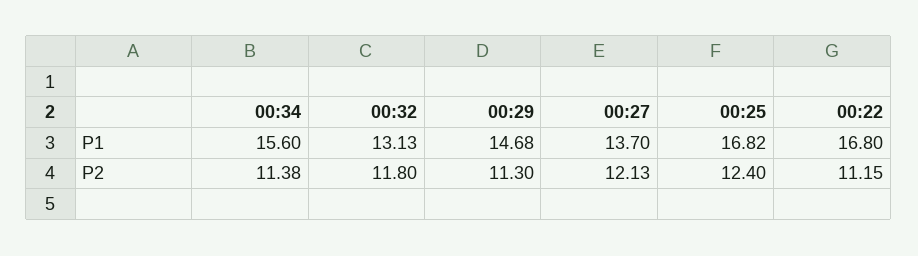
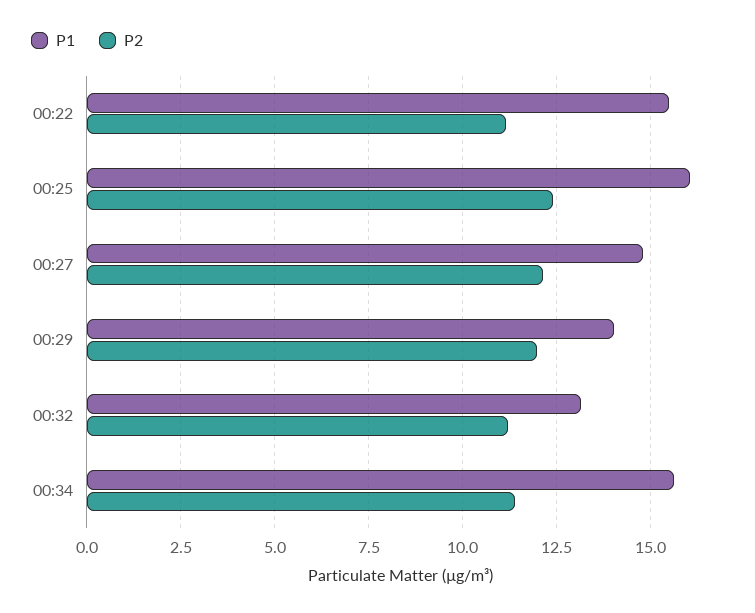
  {
    "P1": {
      "00:34": 15.6,
      "00:32": 13.13,
-     "00:29": 14.68,
+     "00:29": 14,
-     "00:27": 13.7,
+     "00:27": 14.75,
-     "00:25": 16.82,
+     "00:25": 16,
-     "00:22": 16.8
+     "00:22": 15.5
    },
    "P2": {
      "00:34": 11.38,
-     "00:32": 11.8,
+     "00:32": 11.25,
-     "00:29": 11.3,
+     "00:29": 12,
      "00:27": 12.13,
      "00:25": 12.4,
      "00:22": 11.15
    }
  }

